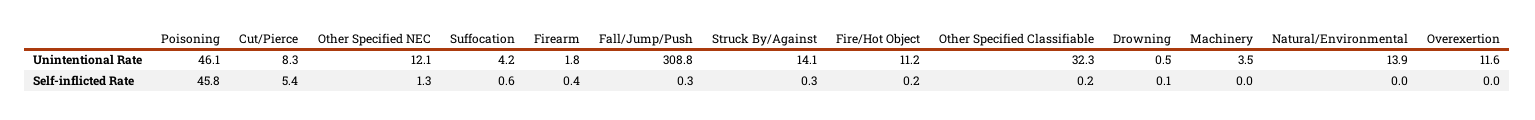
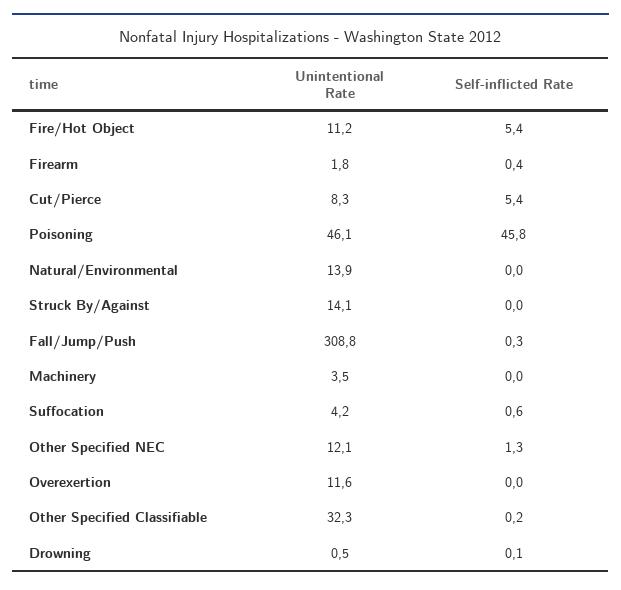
  {
    "Poisoning": {
      "Unintentional Rate": 46.1,
      "Self-inflicted Rate": 45.8
    },
    "Cut/Pierce": {
      "Unintentional Rate": 8.3,
      "Self-inflicted Rate": 5.4
    },
    "Other Specified NEC": {
      "Unintentional Rate": 12.1,
      "Self-inflicted Rate": 1.3
    },
    "Suffocation": {
      "Unintentional Rate": 4.2,
      "Self-inflicted Rate": 0.6
    },
    "Firearm": {
      "Unintentional Rate": 1.8,
      "Self-inflicted Rate": 0.4
    },
    "Fall/Jump/Push": {
      "Unintentional Rate": 308.8,
      "Self-inflicted Rate": 0.3
    },
    "Struck By/Against": {
      "Unintentional Rate": 14.1,
-     "Self-inflicted Rate": 0.3
+     "Self-inflicted Rate": 0
    },
    "Fire/Hot Object": {
      "Unintentional Rate": 11.2,
-     "Self-inflicted Rate": 0.2
+     "Self-inflicted Rate": 5.4
    },
    "Other Specified Classifiable": {
      "Unintentional Rate": 32.3,
      "Self-inflicted Rate": 0.2
    },
    "Drowning": {
      "Unintentional Rate": 0.5,
      "Self-inflicted Rate": 0.1
    },
    "Machinery": {
      "Unintentional Rate": 3.5,
      "Self-inflicted Rate": 0
    },
    "Natural/Environmental": {
      "Unintentional Rate": 13.9,
      "Self-inflicted Rate": 0
    },
    "Overexertion": {
      "Unintentional Rate": 11.6,
      "Self-inflicted Rate": 0
    }
  }

